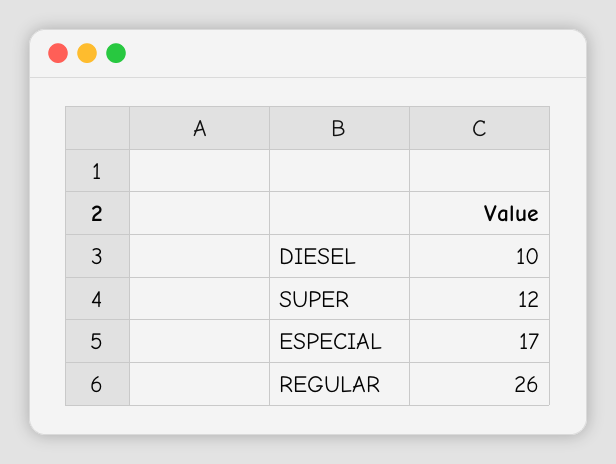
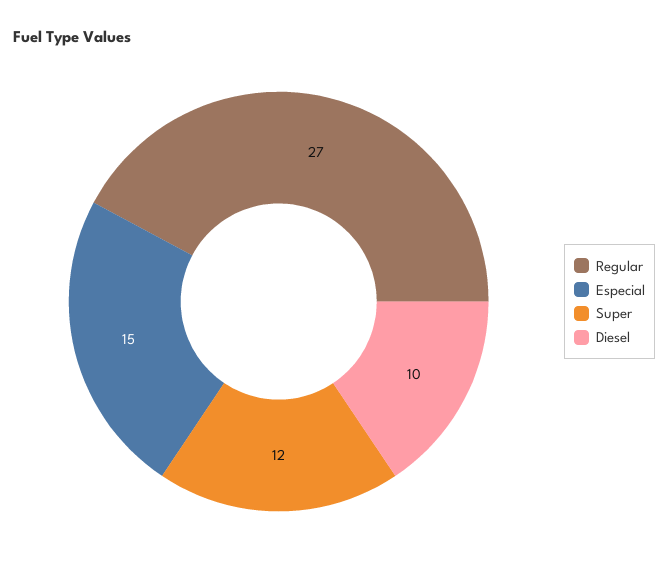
  {
    "DIESEL": 10,
    "SUPER": 12,
-   "ESPECIAL": 17,
+   "ESPECIAL": 15,
-   "REGULAR": 26
+   "REGULAR": 27
  }

